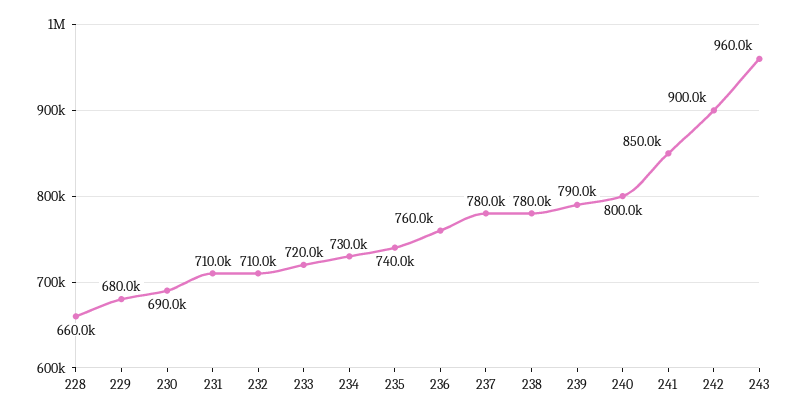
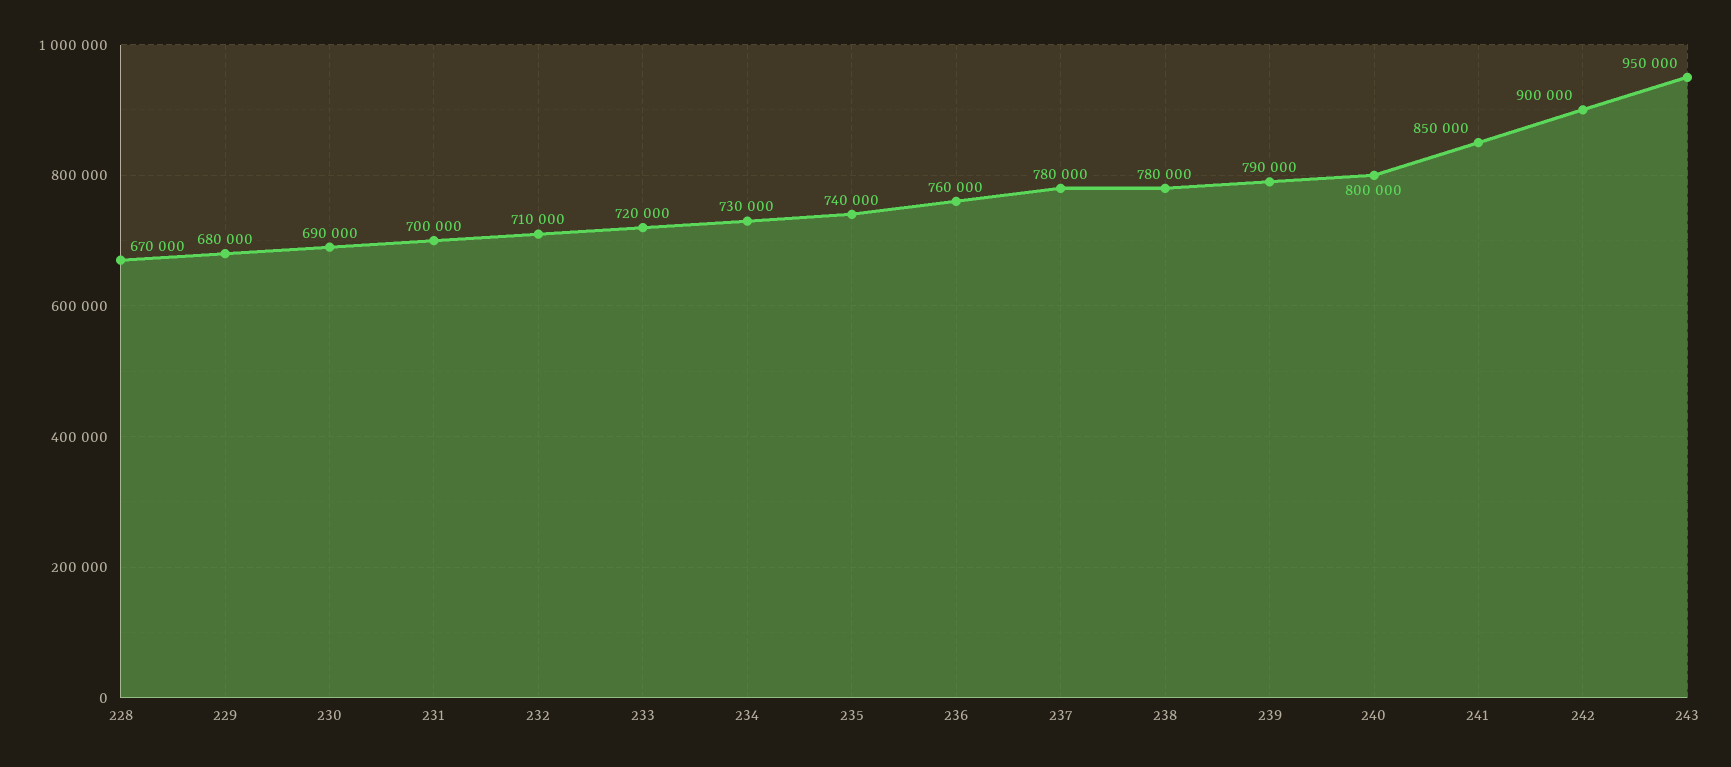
  {
-   "228": 660000,
+   "228": 670000,
    "229": 680000,
    "230": 690000,
-   "231": 710000,
+   "231": 700000,
    "232": 710000,
    "233": 720000,
    "234": 730000,
    "235": 740000,
    "236": 760000,
    "237": 780000,
    "238": 780000,
    "239": 790000,
    "240": 800000,
    "241": 850000,
    "242": 900000,
-   "243": 960000
+   "243": 950000
  }

